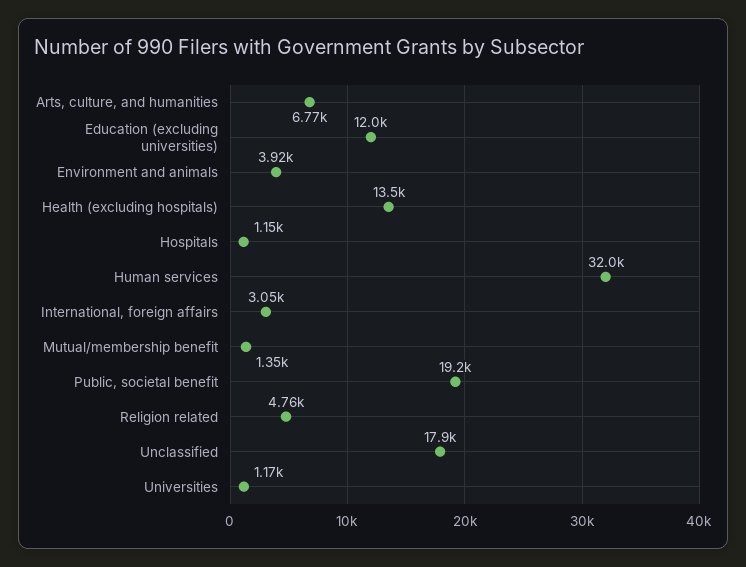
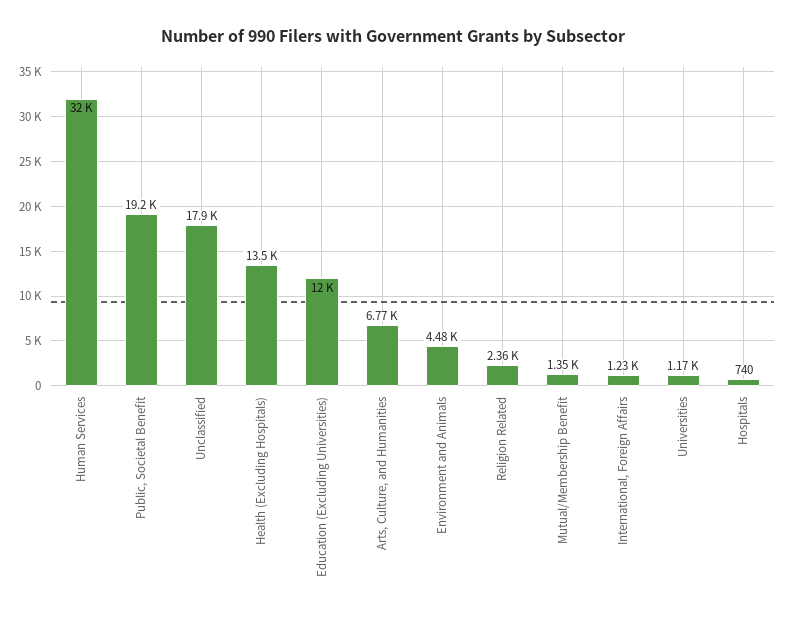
  {
    "Arts, culture, and humanities": 6770,
    "Education (excluding universities)": 12000,
-   "Environment and animals": 3920,
+   "Environment and animals": 4480,
    "Health (excluding hospitals)": 13500,
-   "Hospitals": 1150,
+   "Hospitals": 740,
    "Human services": 32000,
-   "International, foreign affairs": 3050,
+   "International, foreign affairs": 1230,
    "Mutual/membership benefit": 1350,
    "Public, societal benefit": 19200,
-   "Religion related": 4760,
+   "Religion related": 2360,
    "Unclassified": 17900,
    "Universities": 1170
  }

